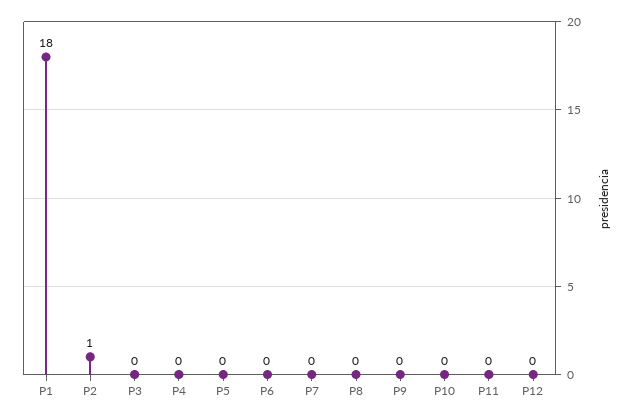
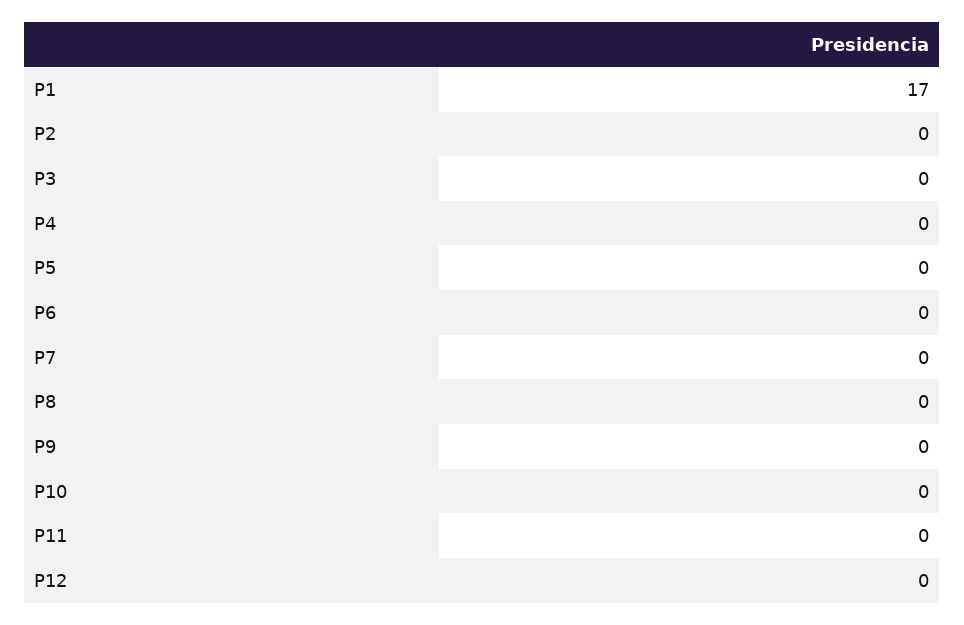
  {
-   "P1": 18,
+   "P1": 17,
-   "P2": 1,
+   "P2": 0,
    "P3": 0,
    "P4": 0,
    "P5": 0,
    "P6": 0,
    "P7": 0,
    "P8": 0,
    "P9": 0,
    "P10": 0,
    "P11": 0,
    "P12": 0
  }

